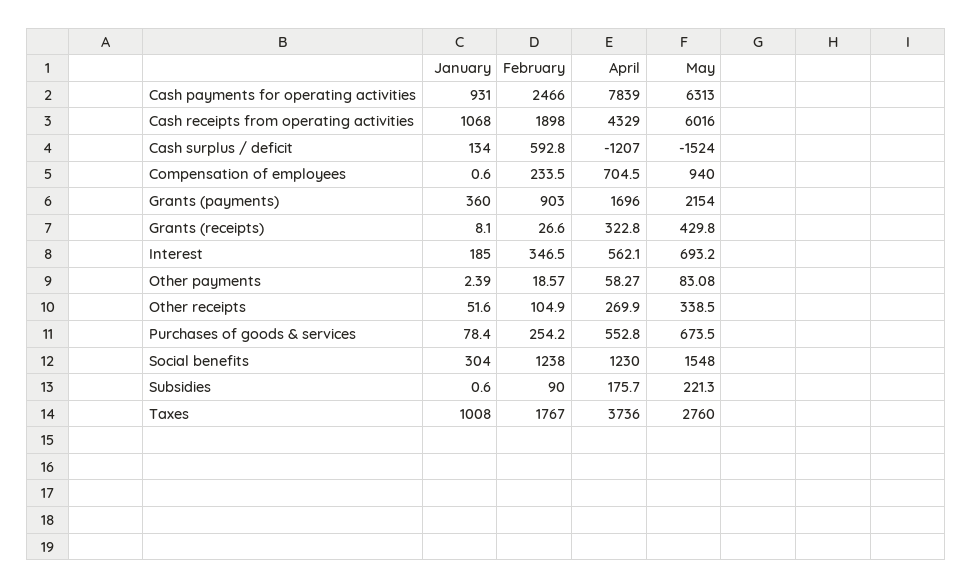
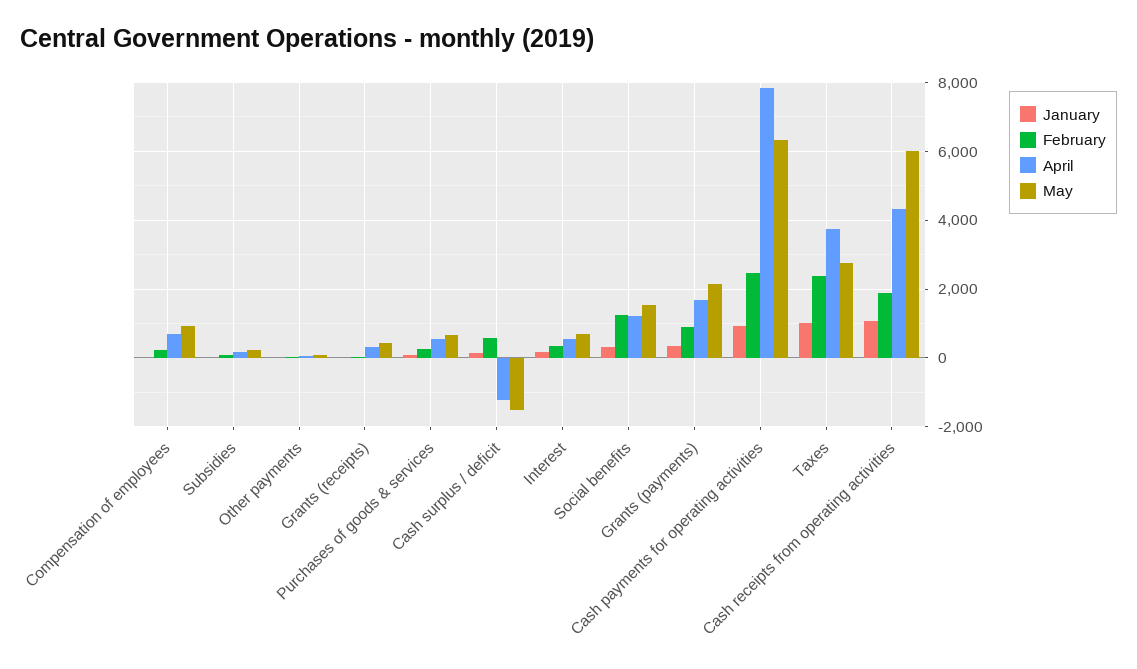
  {
    "January": {
      "Cash payments for operating activities": 931,
      "Cash receipts from operating activities": 1068,
      "Cash surplus / deficit": 134,
      "Compensation of employees": 0.6,
      "Grants (payments)": 360,
      "Grants (receipts)": 8.1,
      "Interest": 185,
      "Other payments": 2.39,
-     "Other receipts": 51.6,
      "Purchases of goods & services": 78.4,
      "Social benefits": 304,
      "Subsidies": 0.6,
      "Taxes": 1008
    },
    "February": {
      "Cash payments for operating activities": 2466,
      "Cash receipts from operating activities": 1898,
      "Cash surplus / deficit": 592.8,
      "Compensation of employees": 233.5,
      "Grants (payments)": 903,
      "Grants (receipts)": 26.6,
      "Interest": 346.5,
      "Other payments": 18.57,
-     "Other receipts": 104.9,
      "Purchases of goods & services": 254.2,
      "Social benefits": 1238,
      "Subsidies": 90,
-     "Taxes": 1767
+     "Taxes": 2400
    },
    "April": {
      "Cash payments for operating activities": 7839,
      "Cash receipts from operating activities": 4329,
      "Cash surplus / deficit": -1207,
      "Compensation of employees": 704.5,
      "Grants (payments)": 1696,
      "Grants (receipts)": 322.8,
      "Interest": 562.1,
      "Other payments": 58.27,
-     "Other receipts": 269.9,
      "Purchases of goods & services": 552.8,
      "Social benefits": 1230,
      "Subsidies": 175.7,
      "Taxes": 3736
    },
    "May": {
      "Cash payments for operating activities": 6313,
      "Cash receipts from operating activities": 6016,
      "Cash surplus / deficit": -1524,
      "Compensation of employees": 940,
      "Grants (payments)": 2154,
      "Grants (receipts)": 429.8,
      "Interest": 693.2,
      "Other payments": 83.08,
-     "Other receipts": 338.5,
      "Purchases of goods & services": 673.5,
      "Social benefits": 1548,
      "Subsidies": 221.3,
      "Taxes": 2760
    }
  }

